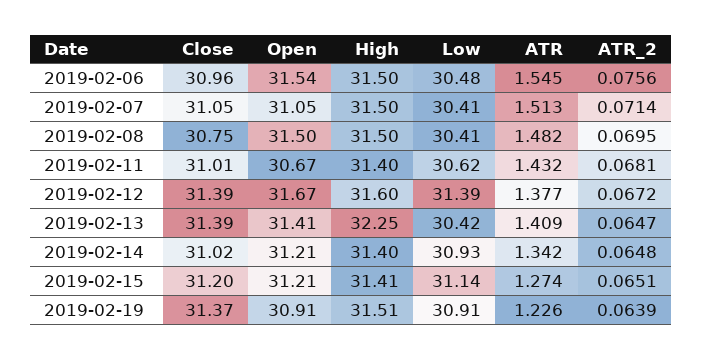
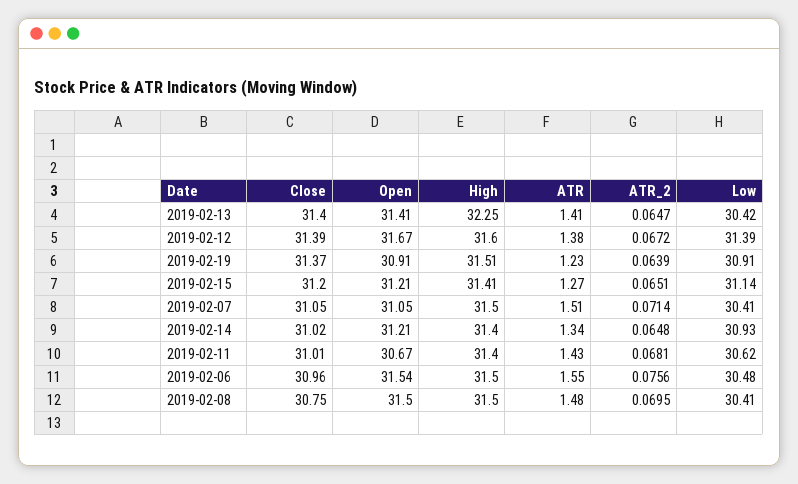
  {
    "Close": {
      "2019-02-06": 30.96,
      "2019-02-07": 31.05,
      "2019-02-08": 30.75,
      "2019-02-11": 31.01,
      "2019-02-12": 31.39,
-     "2019-02-13": 31.39,
+     "2019-02-13": 31.4,
      "2019-02-14": 31.02,
      "2019-02-15": 31.2,
      "2019-02-19": 31.37
    },
    "Open": {
      "2019-02-06": 31.54,
      "2019-02-07": 31.05,
      "2019-02-08": 31.5,
      "2019-02-11": 30.67,
      "2019-02-12": 31.67,
      "2019-02-13": 31.41,
      "2019-02-14": 31.21,
      "2019-02-15": 31.21,
      "2019-02-19": 30.91
    },
    "High": {
      "2019-02-06": 31.5,
      "2019-02-07": 31.5,
      "2019-02-08": 31.5,
      "2019-02-11": 31.4,
      "2019-02-12": 31.6,
      "2019-02-13": 32.25,
      "2019-02-14": 31.4,
      "2019-02-15": 31.41,
      "2019-02-19": 31.51
    },
    "Low": {
      "2019-02-06": 30.48,
      "2019-02-07": 30.41,
      "2019-02-08": 30.41,
      "2019-02-11": 30.62,
      "2019-02-12": 31.39,
      "2019-02-13": 30.42,
      "2019-02-14": 30.93,
      "2019-02-15": 31.14,
      "2019-02-19": 30.91
    },
    "ATR": {
      "2019-02-06": 1.545,
      "2019-02-07": 1.513,
      "2019-02-08": 1.482,
      "2019-02-11": 1.432,
      "2019-02-12": 1.377,
      "2019-02-13": 1.409,
      "2019-02-14": 1.342,
      "2019-02-15": 1.274,
      "2019-02-19": 1.226
    },
    "ATR_2": {
      "2019-02-06": 0.0756,
      "2019-02-07": 0.0714,
      "2019-02-08": 0.0695,
      "2019-02-11": 0.0681,
      "2019-02-12": 0.0672,
      "2019-02-13": 0.0647,
      "2019-02-14": 0.0648,
      "2019-02-15": 0.0651,
      "2019-02-19": 0.0639
    }
  }

